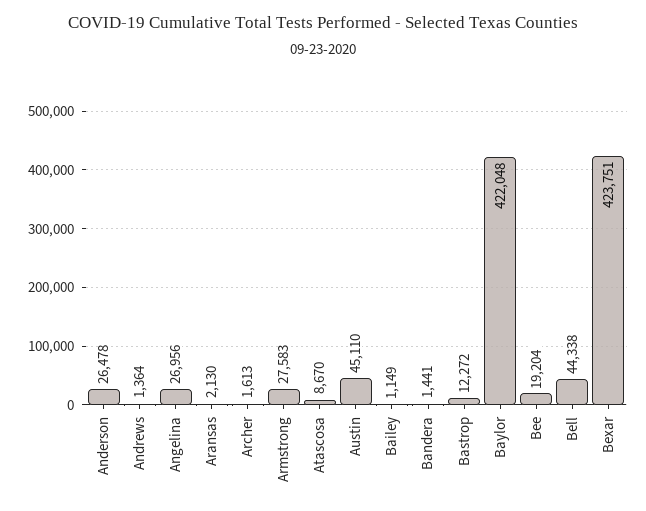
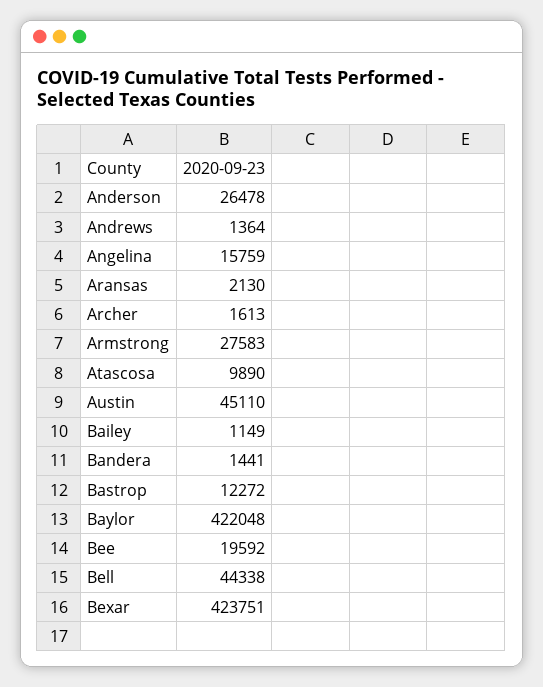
  {
    "Anderson": 26478,
    "Andrews": 1364,
-   "Angelina": 26956,
+   "Angelina": 15759,
    "Aransas": 2130,
    "Archer": 1613,
    "Armstrong": 27583,
-   "Atascosa": 8670,
+   "Atascosa": 9890,
    "Austin": 45110,
    "Bailey": 1149,
    "Bandera": 1441,
    "Bastrop": 12272,
    "Baylor": 422048,
-   "Bee": 19204,
+   "Bee": 19592,
    "Bell": 44338,
    "Bexar": 423751
  }

